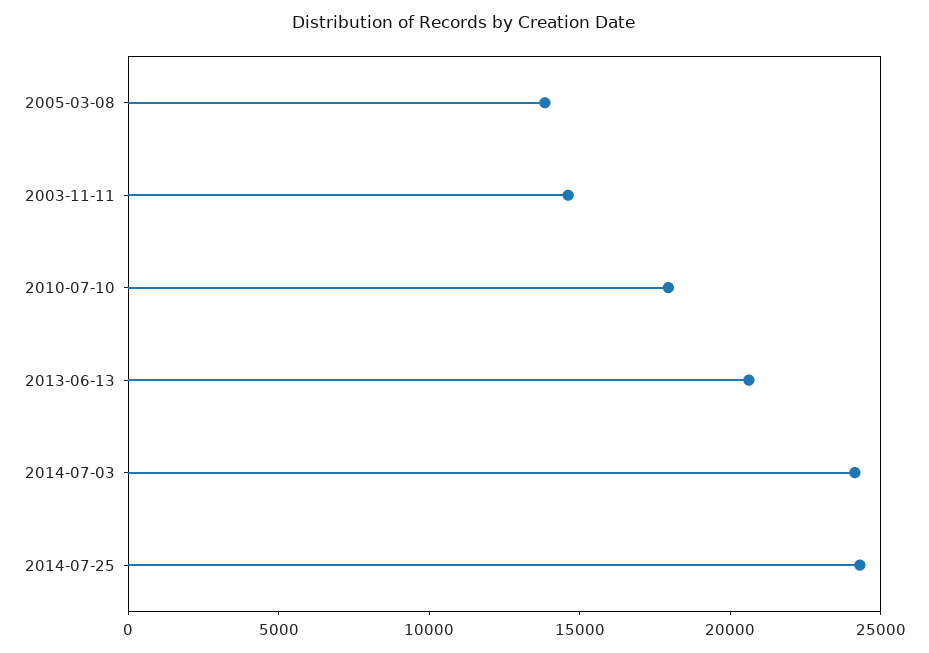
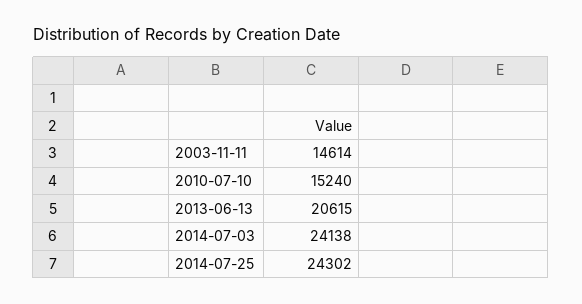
  {
-   "2005-03-08": 14000,
    "2003-11-11": 14614,
-   "2010-07-10": 18000,
+   "2010-07-10": 15240,
    "2013-06-13": 20615,
    "2014-07-03": 24138,
    "2014-07-25": 24302
  }

